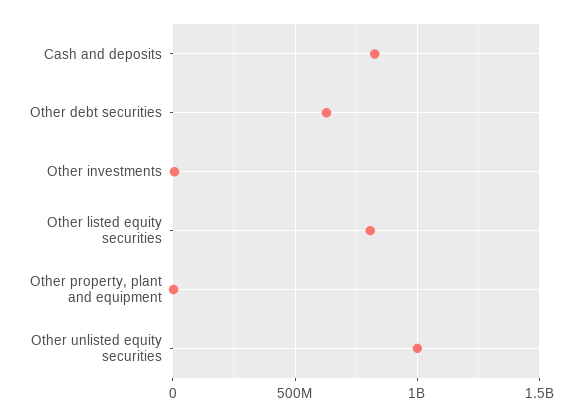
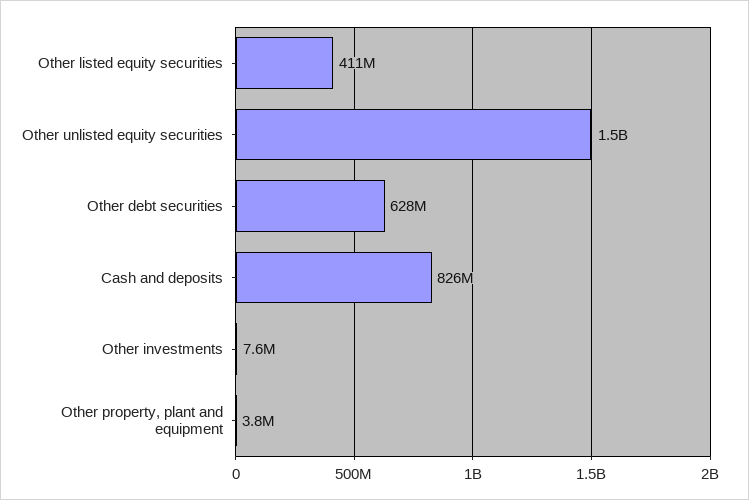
  {
    "Cash and deposits": 826000000,
    "Other debt securities": 628000000,
    "Other investments": 7600000,
-   "Other listed equity securities": 800000000,
+   "Other listed equity securities": 411000000,
    "Other property, plant and equipment": 3800000,
-   "Other unlisted equity securities": 1000000000
+   "Other unlisted equity securities": 1500000000
  }

